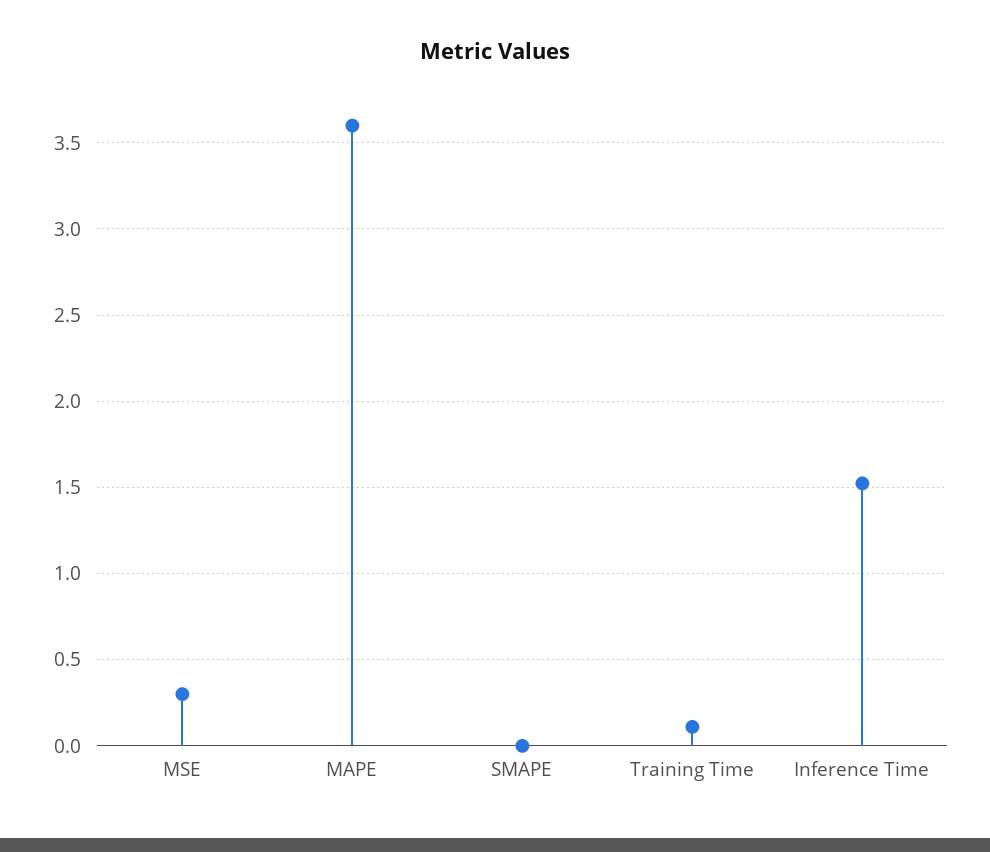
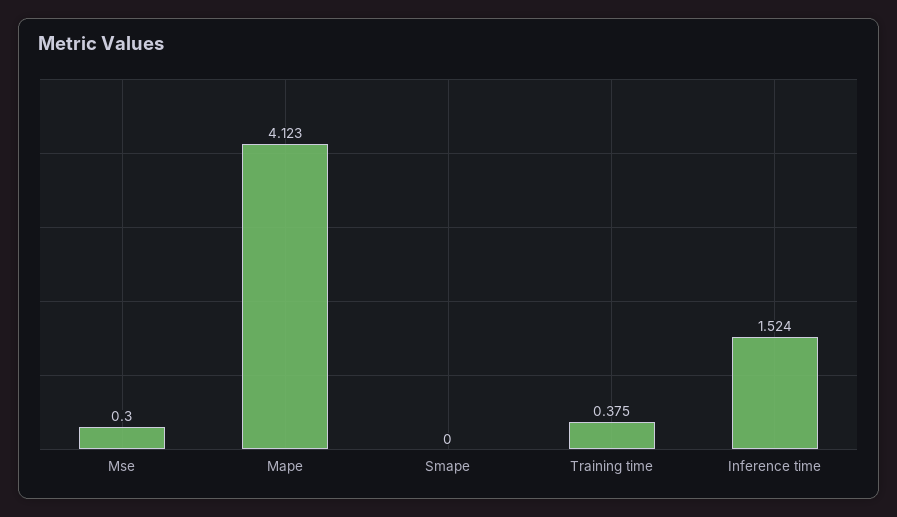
  {
    "MSE": 0.3,
-   "MAPE": 3.6,
+   "MAPE": 4.123,
    "SMAPE": 0,
-   "Training Time": 0.1,
+   "Training Time": 0.375,
    "Inference Time": 1.524
  }

